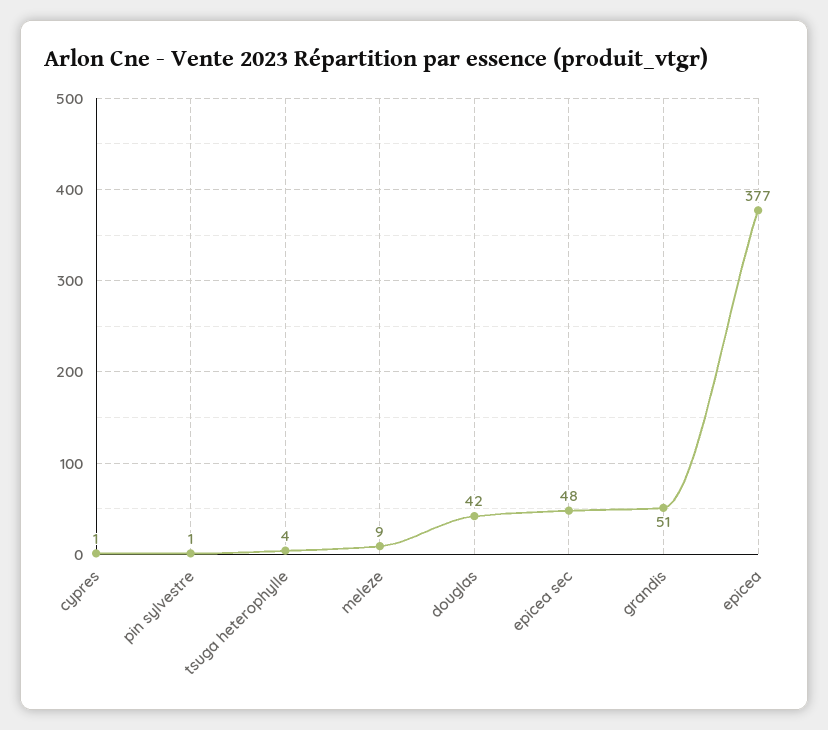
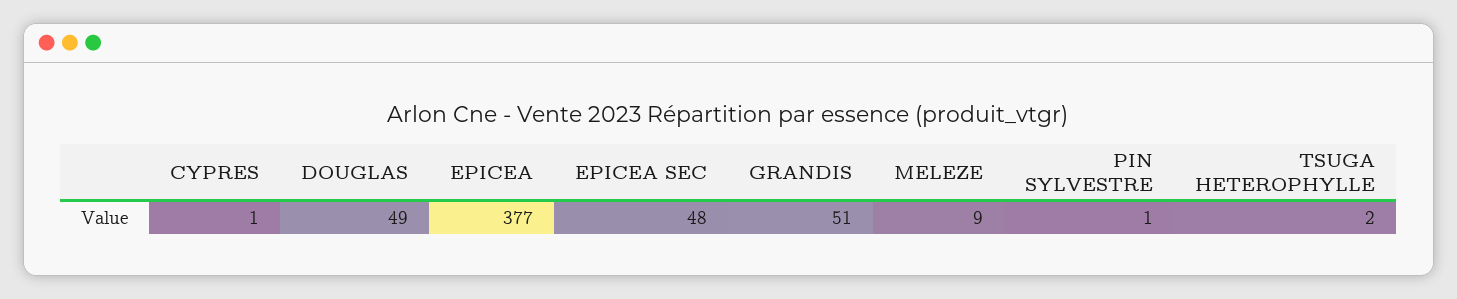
  {
    "cypres": 1,
    "pin sylvestre": 1,
-   "tsuga heterophylle": 4,
+   "tsuga heterophylle": 2,
    "meleze": 9,
-   "douglas": 42,
+   "douglas": 49,
    "epicea sec": 48,
    "grandis": 51,
    "epicea": 377
  }

